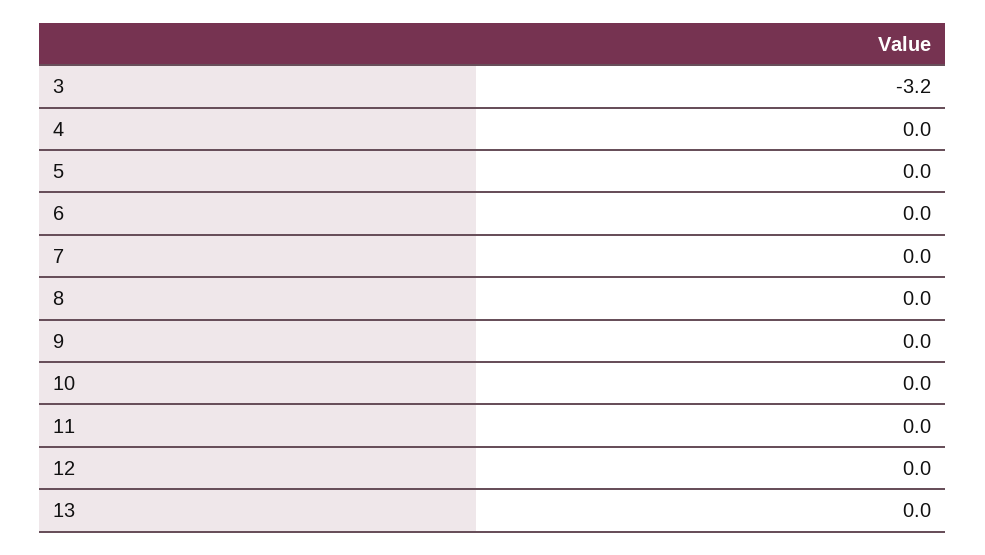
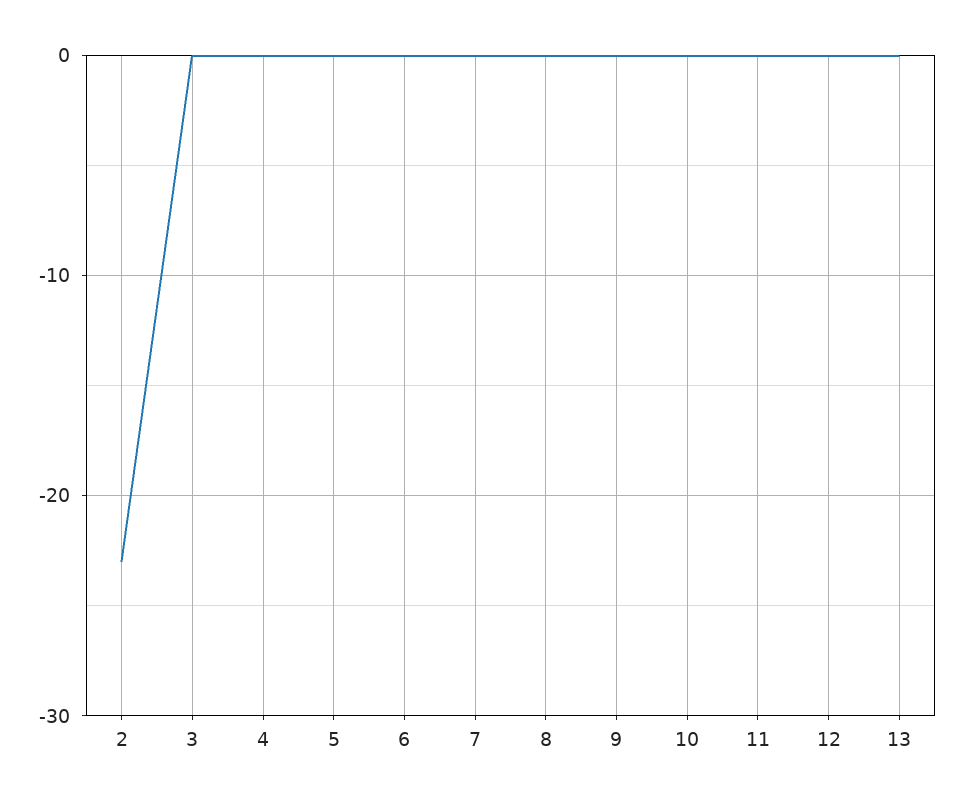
  {
-   "3": -3.2,
+   "3": 0,
    "4": 0,
    "5": 0,
    "6": 0,
    "7": 0,
    "8": 0,
    "9": 0,
    "10": 0,
    "11": 0,
    "12": 0,
-   "13": 0
+   "13": 0,
+   "2": -23
  }

